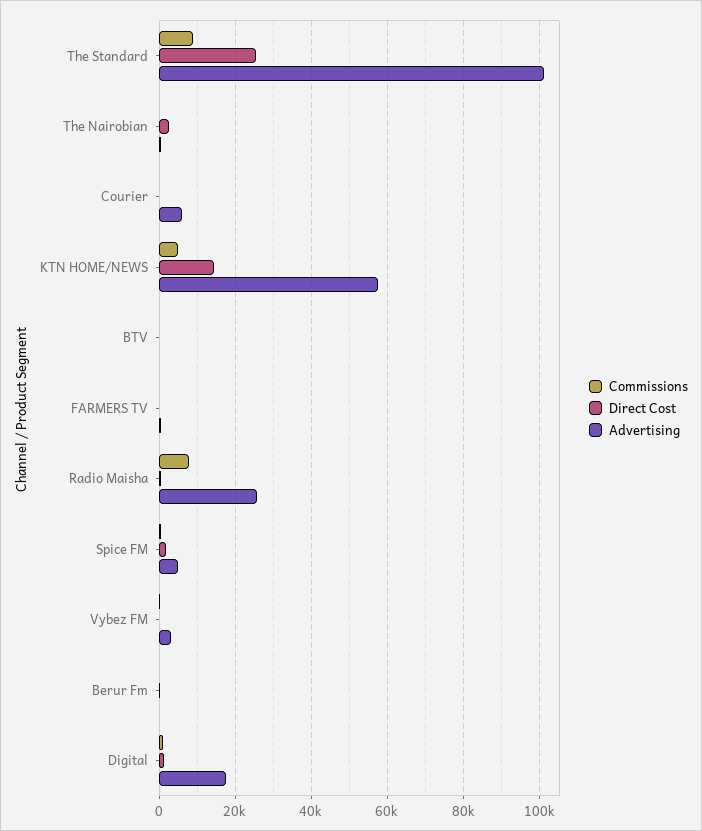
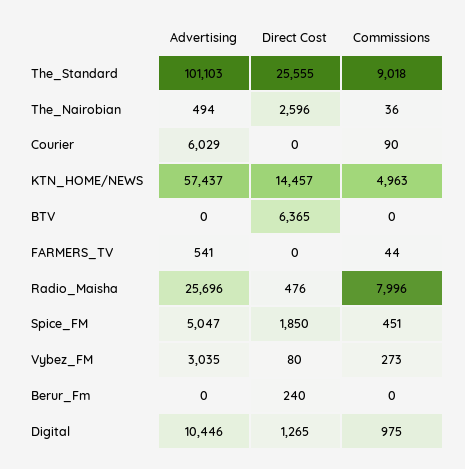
  {
    "Commissions": {
      "The Standard": 9018,
      "The Nairobian": 36,
      "Courier": 90,
      "KTN HOME/NEWS": 4963,
      "BTV": 0,
      "FARMERS TV": 44,
      "Radio Maisha": 7996,
      "Spice FM": 451,
      "Vybez FM": 273,
      "Berur Fm": 0,
      "Digital": 975
    },
    "Direct Cost": {
      "The Standard": 25555,
      "The Nairobian": 2596,
      "Courier": 0,
      "KTN HOME/NEWS": 14457,
-     "BTV": 0,
+     "BTV": 6365,
      "FARMERS TV": 0,
      "Radio Maisha": 476,
      "Spice FM": 1850,
      "Vybez FM": 80,
      "Berur Fm": 240,
      "Digital": 1265
    },
    "Advertising": {
      "The Standard": 101103,
      "The Nairobian": 494,
      "Courier": 6029,
      "KTN HOME/NEWS": 57437,
      "BTV": 0,
      "FARMERS TV": 541,
      "Radio Maisha": 25696,
      "Spice FM": 5047,
      "Vybez FM": 3035,
      "Berur Fm": 0,
-     "Digital": 18000
+     "Digital": 10446
    }
  }

